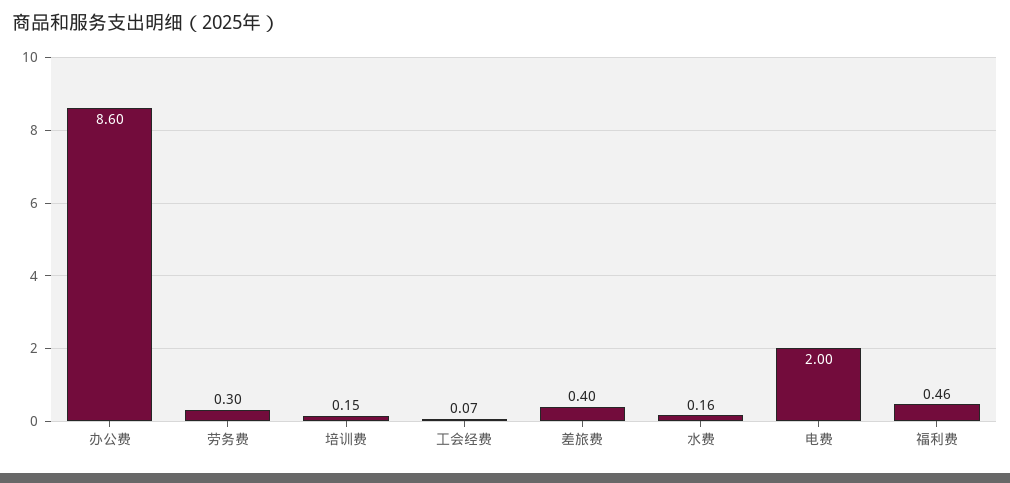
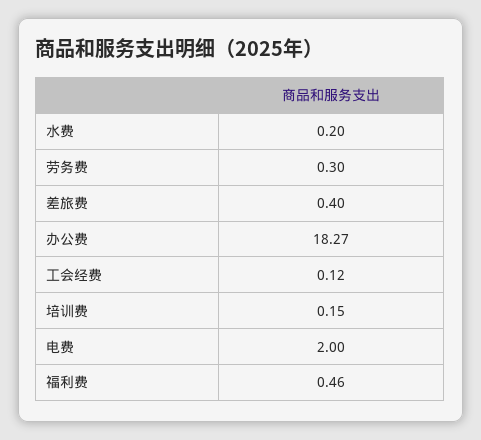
  {
-   "办公费": 8.6,
+   "办公费": 18.27,
    "劳务费": 0.3,
    "培训费": 0.15,
-   "工会经费": 0.07,
+   "工会经费": 0.12,
    "差旅费": 0.4,
-   "水费": 0.16,
+   "水费": 0.2,
    "电费": 2,
    "福利费": 0.46
  }

